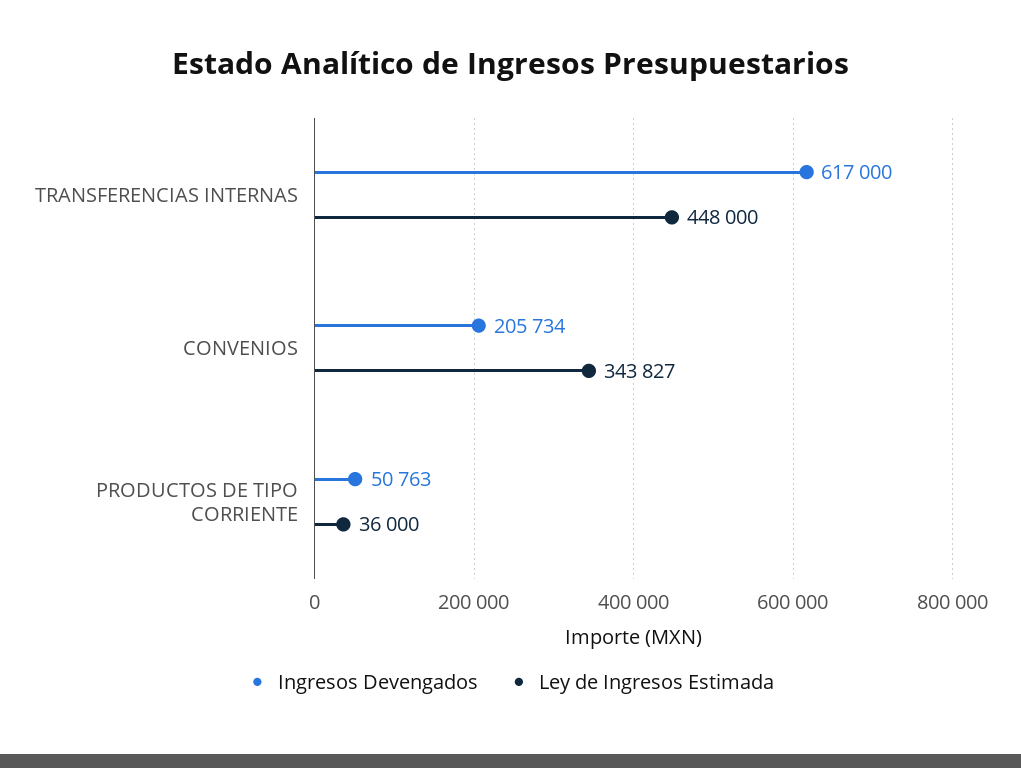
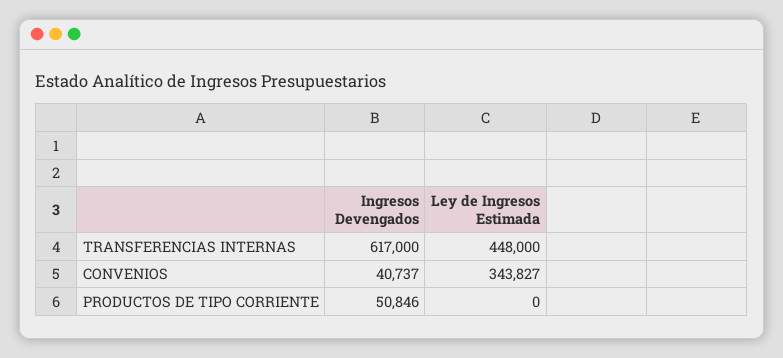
  {
    "Ingresos Devengados": {
      "TRANSFERENCIAS INTERNAS": 617000,
-     "CONVENIOS": 205734,
+     "CONVENIOS": 40737,
-     "PRODUCTOS DE TIPO CORRIENTE": 50763
+     "PRODUCTOS DE TIPO CORRIENTE": 50846
    },
    "Ley de Ingresos Estimada": {
      "TRANSFERENCIAS INTERNAS": 448000,
      "CONVENIOS": 343827,
-     "PRODUCTOS DE TIPO CORRIENTE": 36000
+     "PRODUCTOS DE TIPO CORRIENTE": 0
    }
  }

